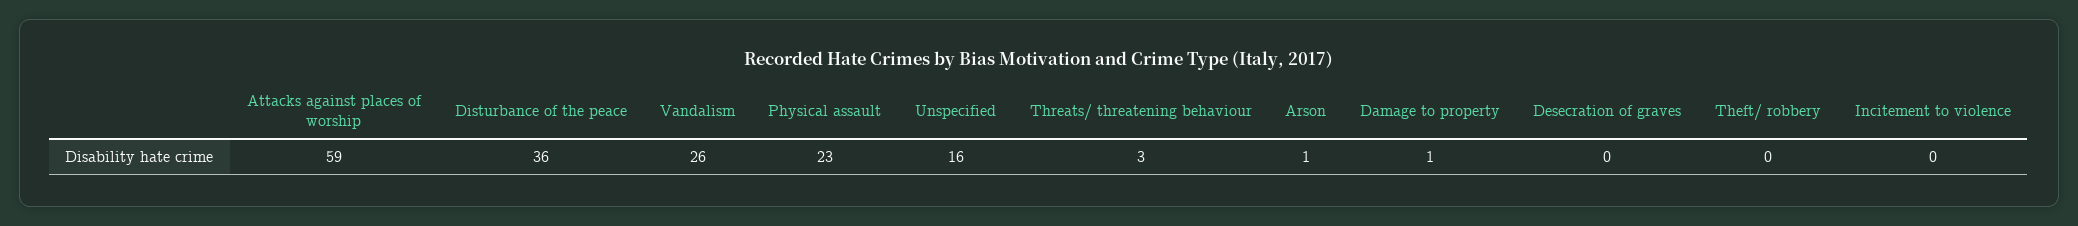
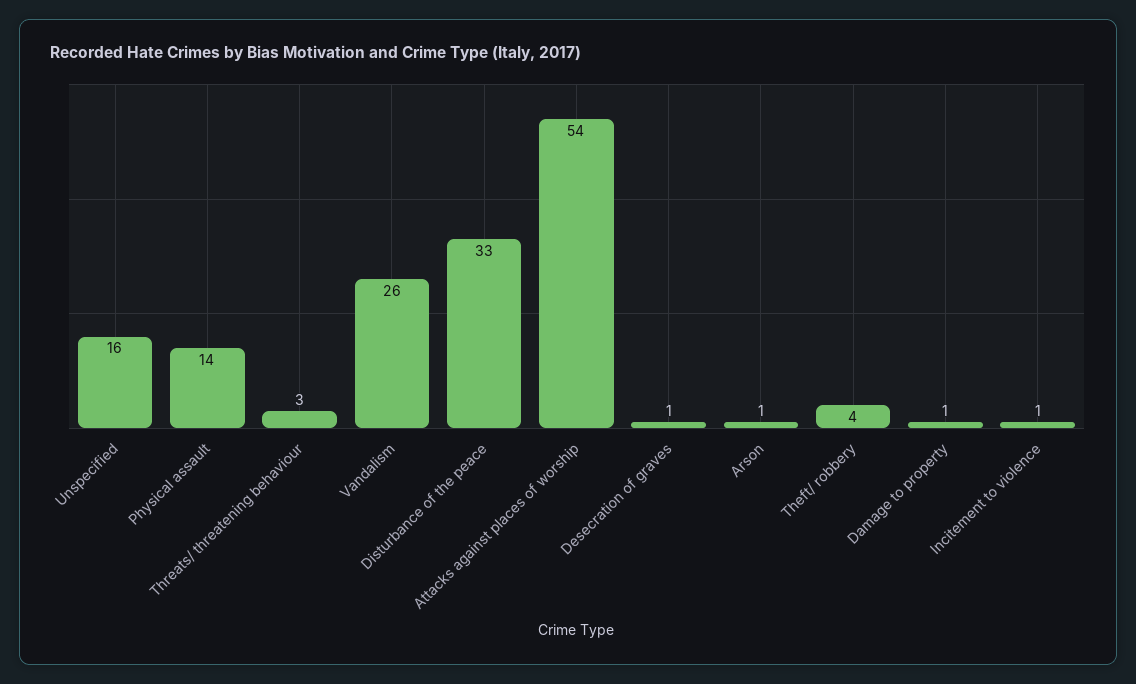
  {
-   "Attacks against places of worship": 59,
+   "Attacks against places of worship": 54,
-   "Disturbance of the peace": 36,
+   "Disturbance of the peace": 33,
    "Vandalism": 26,
-   "Physical assault": 23,
+   "Physical assault": 14,
    "Unspecified": 16,
    "Threats/ threatening behaviour": 3,
    "Arson": 1,
    "Damage to property": 1,
-   "Desecration of graves": 0,
+   "Desecration of graves": 1,
-   "Theft/ robbery": 0,
+   "Theft/ robbery": 4,
-   "Incitement to violence": 0
+   "Incitement to violence": 1
  }

